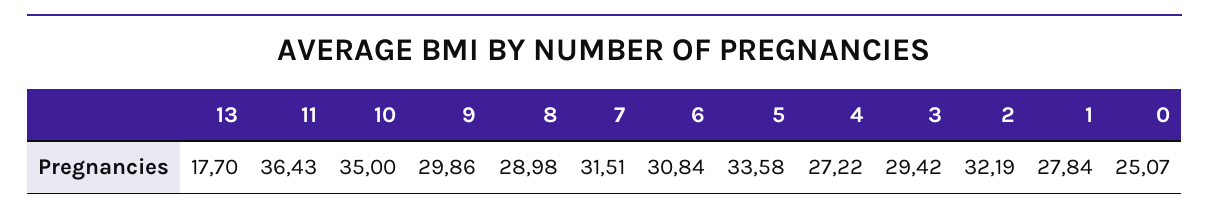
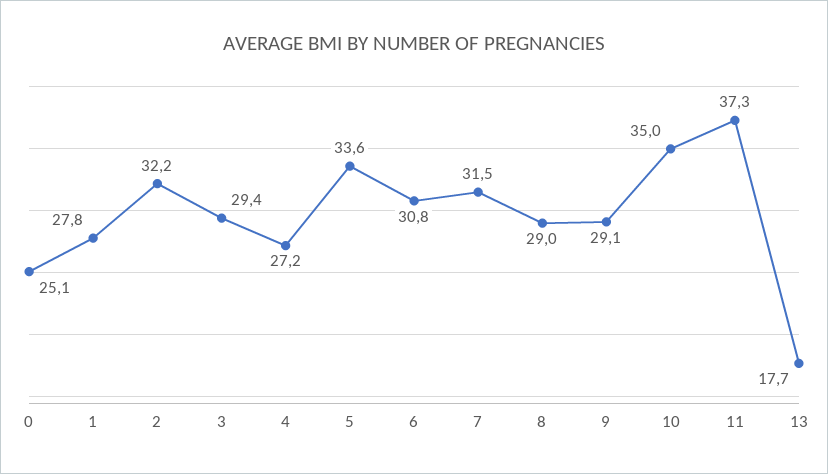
  {
    "13": 17.7,
-   "11": 36.43,
+   "11": 37.3,
    "10": 35,
-   "9": 29.86,
+   "9": 29.1,
    "8": 28.98,
    "7": 31.51,
    "6": 30.84,
    "5": 33.58,
    "4": 27.22,
    "3": 29.42,
    "2": 32.19,
    "1": 27.84,
    "0": 25.07
  }

